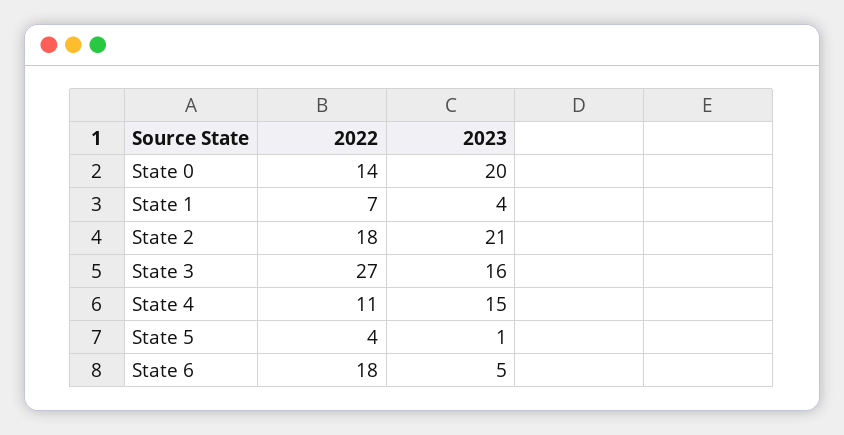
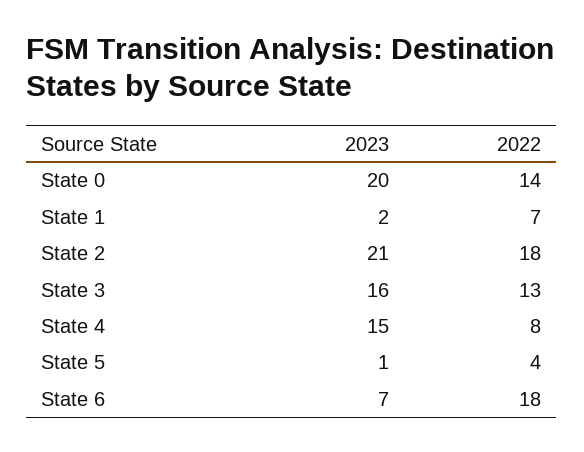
  {
    "2022": {
      "State 0": 14,
      "State 1": 7,
      "State 2": 18,
-     "State 3": 27,
+     "State 3": 13,
-     "State 4": 11,
+     "State 4": 8,
      "State 5": 4,
      "State 6": 18
    },
    "2023": {
      "State 0": 20,
-     "State 1": 4,
+     "State 1": 2,
      "State 2": 21,
      "State 3": 16,
      "State 4": 15,
      "State 5": 1,
-     "State 6": 5
+     "State 6": 7
    }
  }

